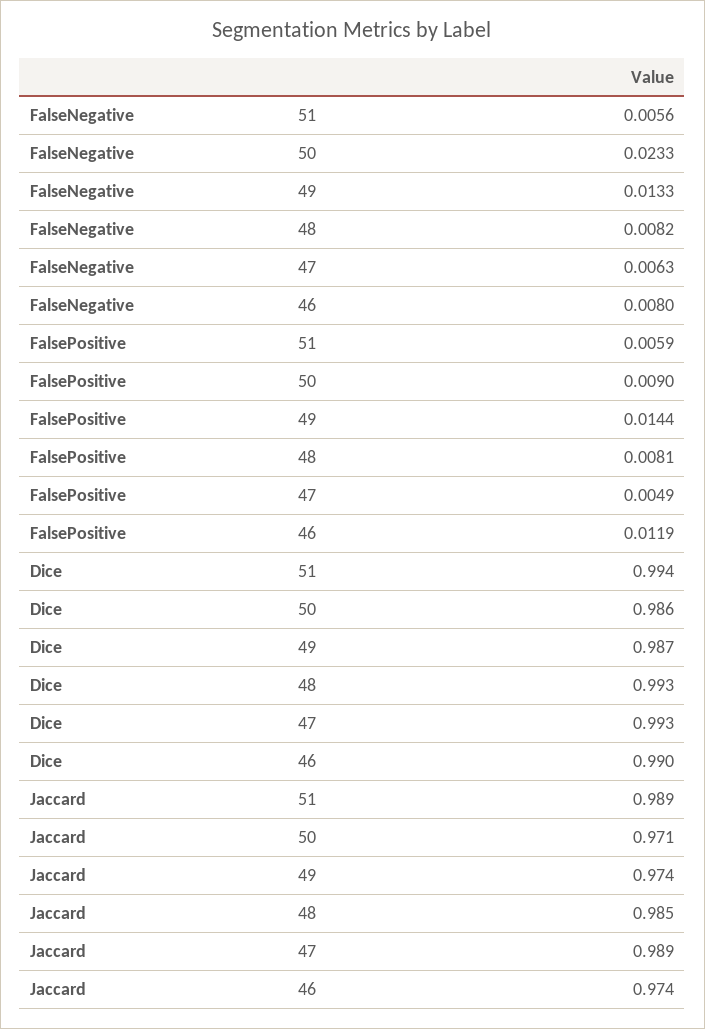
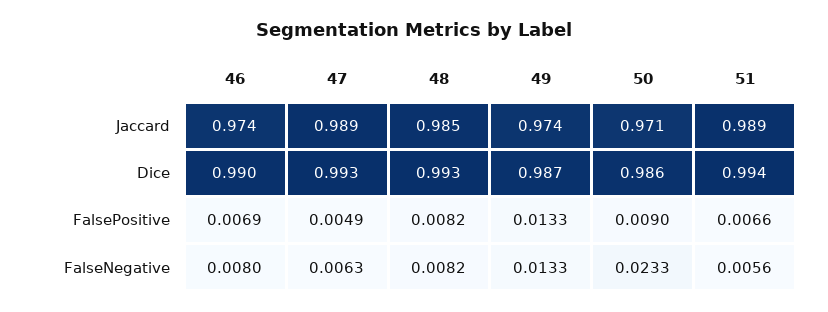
  {
    "FalseNegative": {
      "51": 0.0056,
      "50": 0.0233,
      "49": 0.0133,
      "48": 0.0082,
      "47": 0.0063,
      "46": 0.008
    },
    "FalsePositive": {
-     "51": 0.0059,
+     "51": 0.0066,
      "50": 0.009,
-     "49": 0.0144,
+     "49": 0.0133,
-     "48": 0.0081,
+     "48": 0.0082,
      "47": 0.0049,
-     "46": 0.0119
+     "46": 0.0069
    },
    "Dice": {
      "51": 0.994,
      "50": 0.986,
      "49": 0.987,
      "48": 0.993,
      "47": 0.993,
      "46": 0.99
    },
    "Jaccard": {
      "51": 0.989,
      "50": 0.971,
      "49": 0.974,
      "48": 0.985,
      "47": 0.989,
      "46": 0.974
    }
  }

